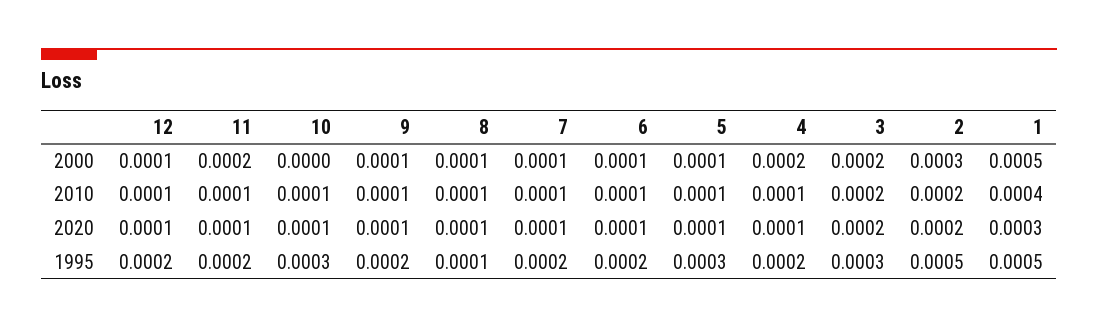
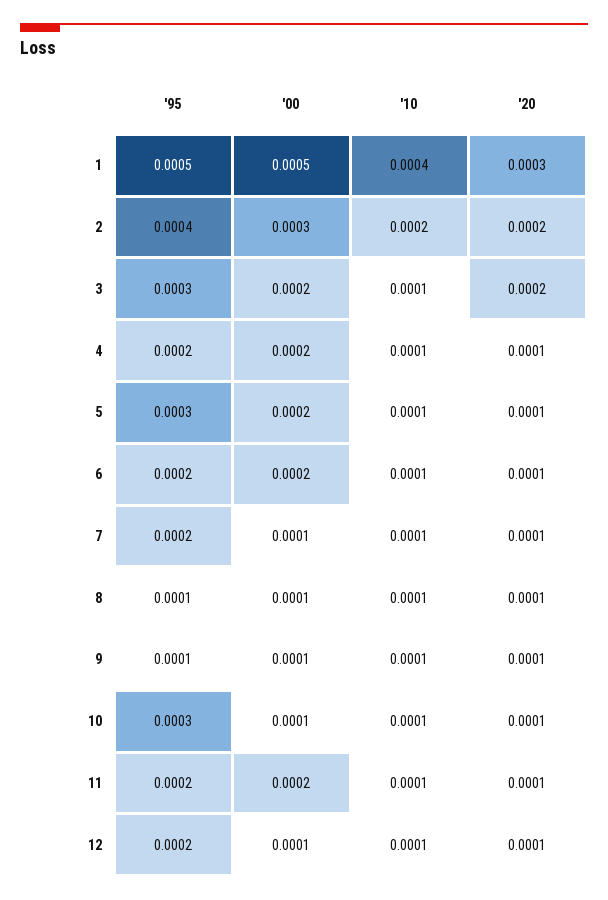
  {
    "12": {
      "2000": 0.0001,
      "2010": 0.0001,
      "2020": 0.0001,
      "1995": 0.0002
    },
    "11": {
      "2000": 0.0002,
      "2010": 0.0001,
      "2020": 0.0001,
      "1995": 0.0002
    },
    "10": {
-     "2000": 0,
+     "2000": 0.0001,
      "2010": 0.0001,
      "2020": 0.0001,
      "1995": 0.0003
    },
    "9": {
      "2000": 0.0001,
      "2010": 0.0001,
      "2020": 0.0001,
-     "1995": 0.0002
+     "1995": 0.0001
    },
    "8": {
      "2000": 0.0001,
      "2010": 0.0001,
      "2020": 0.0001,
      "1995": 0.0001
    },
    "7": {
      "2000": 0.0001,
      "2010": 0.0001,
      "2020": 0.0001,
      "1995": 0.0002
    },
    "6": {
-     "2000": 0.0001,
+     "2000": 0.0002,
      "2010": 0.0001,
      "2020": 0.0001,
      "1995": 0.0002
    },
    "5": {
-     "2000": 0.0001,
+     "2000": 0.0002,
      "2010": 0.0001,
      "2020": 0.0001,
      "1995": 0.0003
    },
    "4": {
      "2000": 0.0002,
      "2010": 0.0001,
      "2020": 0.0001,
      "1995": 0.0002
    },
    "3": {
      "2000": 0.0002,
-     "2010": 0.0002,
+     "2010": 0.0001,
      "2020": 0.0002,
      "1995": 0.0003
    },
    "2": {
      "2000": 0.0003,
      "2010": 0.0002,
      "2020": 0.0002,
-     "1995": 0.0005
+     "1995": 0.0004
    },
    "1": {
      "2000": 0.0005,
      "2010": 0.0004,
      "2020": 0.0003,
      "1995": 0.0005
    }
  }

